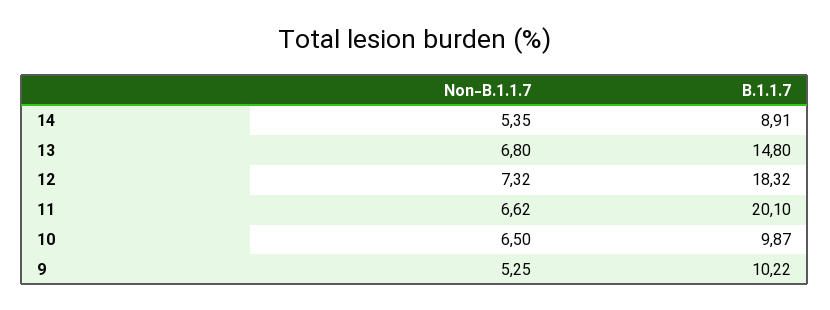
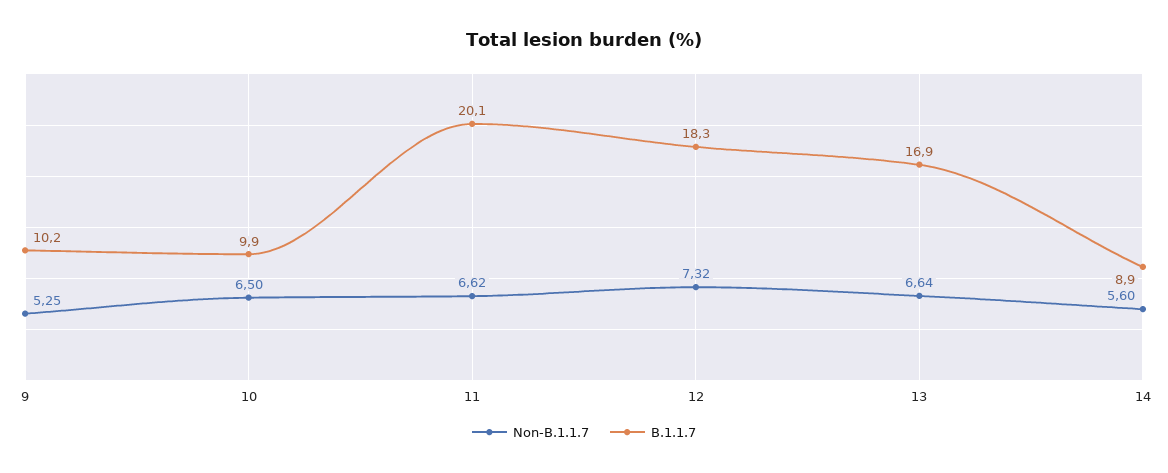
  {
    "Non-B.1.1.7": {
-     "14": 5.35,
+     "14": 5.6,
-     "13": 6.8,
+     "13": 6.64,
      "12": 7.32,
      "11": 6.62,
      "10": 6.5,
      "9": 5.25
    },
    "B.1.1.7": {
      "14": 8.91,
-     "13": 14.8,
+     "13": 16.9,
      "12": 18.32,
      "11": 20.1,
      "10": 9.87,
      "9": 10.22
    }
  }

